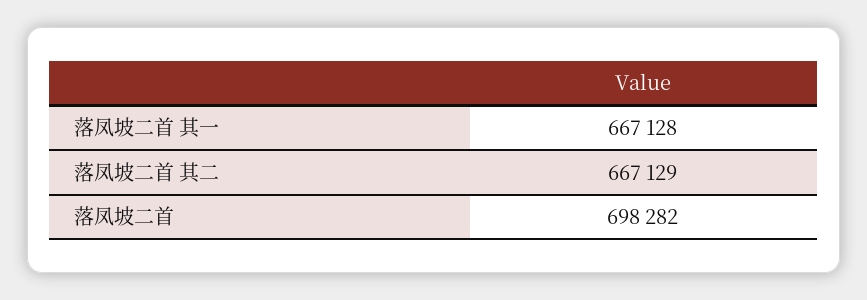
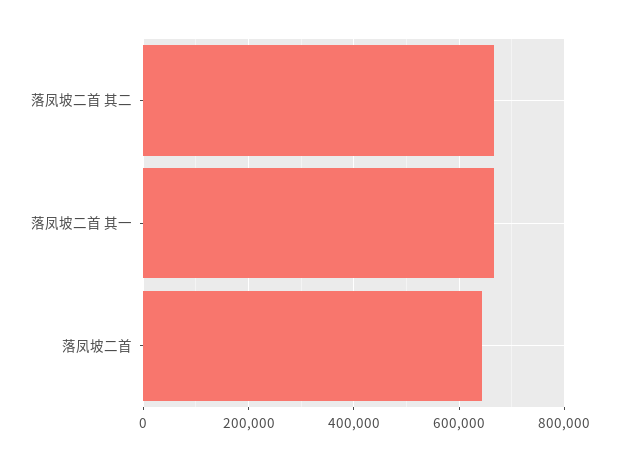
  {
    "落凤坡二首 其一": 667128,
    "落凤坡二首 其二": 667129,
-   "落凤坡二首": 698282
+   "落凤坡二首": 640000
  }

